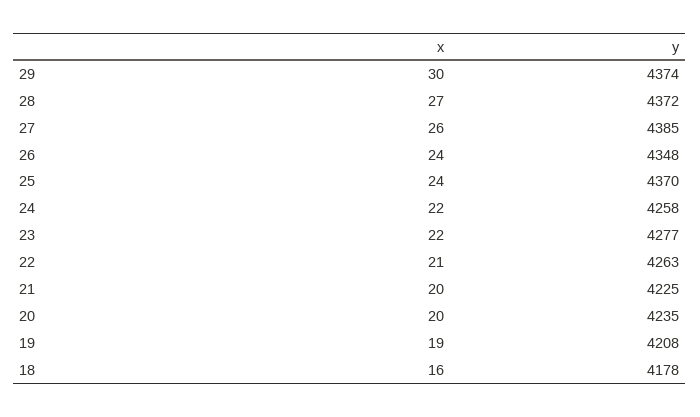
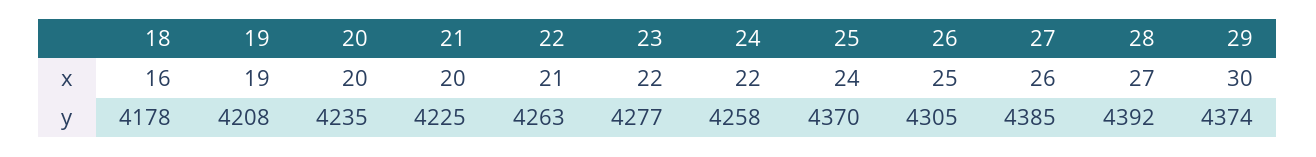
  {
    "x": {
      "29": 30,
      "28": 27,
      "27": 26,
-     "26": 24,
+     "26": 25,
      "25": 24,
      "24": 22,
      "23": 22,
      "22": 21,
      "21": 20,
      "20": 20,
      "19": 19,
      "18": 16
    },
    "y": {
      "29": 4374,
-     "28": 4372,
+     "28": 4392,
      "27": 4385,
-     "26": 4348,
+     "26": 4305,
      "25": 4370,
      "24": 4258,
      "23": 4277,
      "22": 4263,
      "21": 4225,
      "20": 4235,
      "19": 4208,
      "18": 4178
    }
  }

